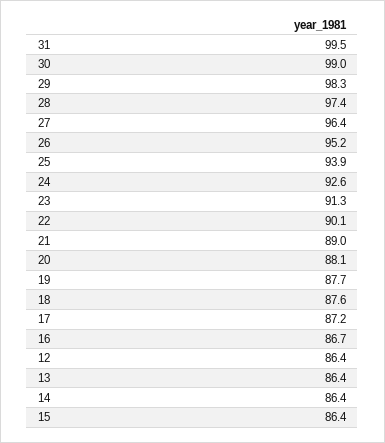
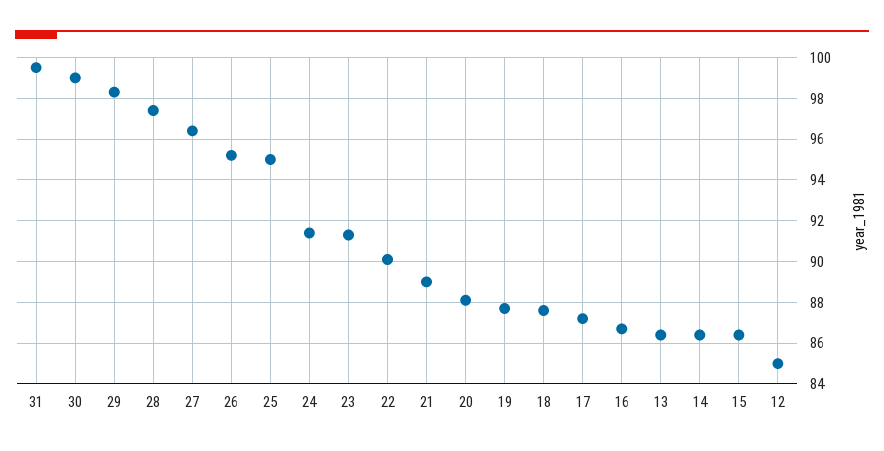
  {
    "31": 99.5,
    "30": 99,
    "29": 98.3,
    "28": 97.4,
    "27": 96.4,
    "26": 95.2,
-   "25": 93.9,
+   "25": 95,
-   "24": 92.6,
+   "24": 91.5,
    "23": 91.3,
    "22": 90.1,
    "21": 89,
    "20": 88.1,
    "19": 87.7,
    "18": 87.6,
    "17": 87.2,
    "16": 86.7,
-   "12": 86.4,
+   "12": 85,
    "13": 86.4,
    "14": 86.4,
    "15": 86.4
  }

